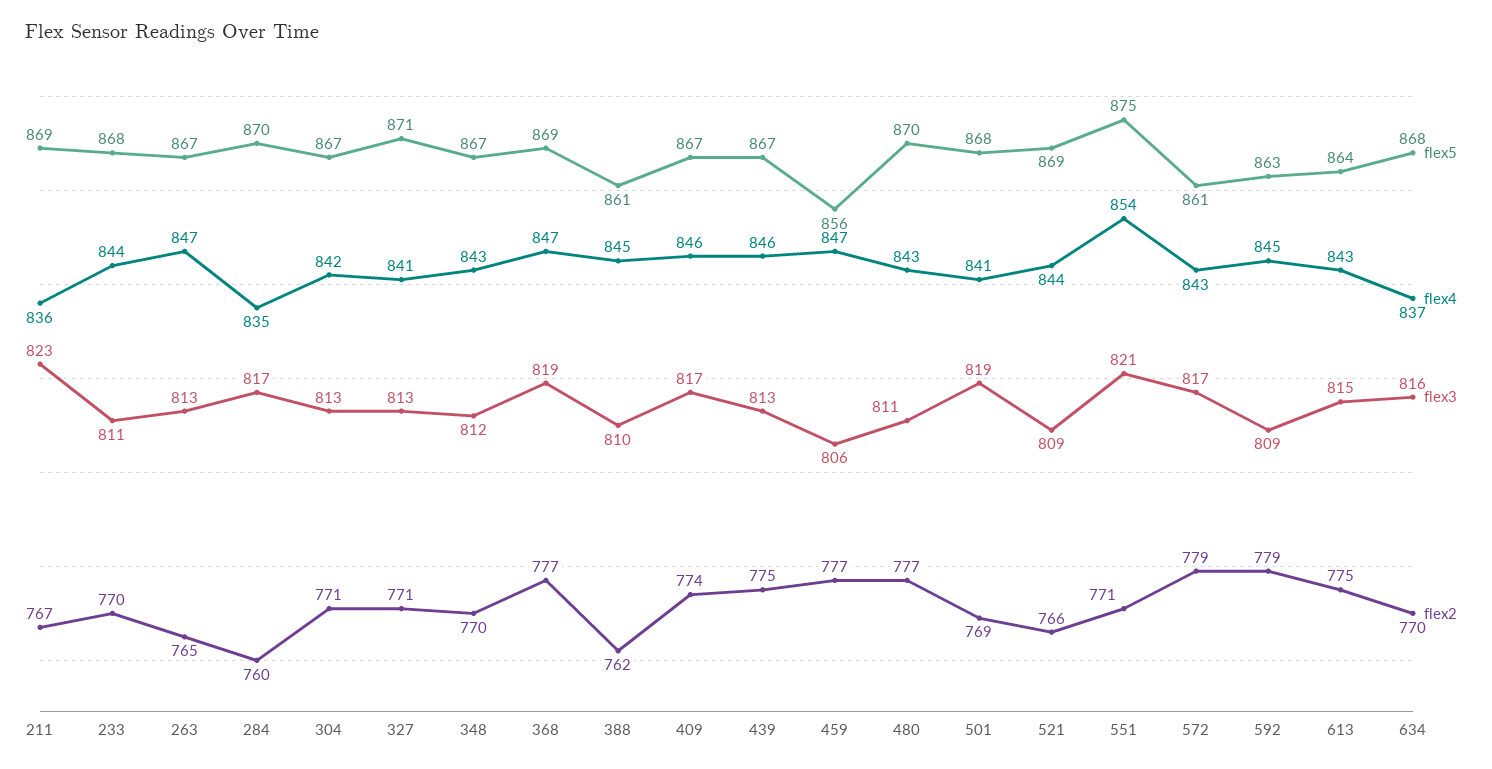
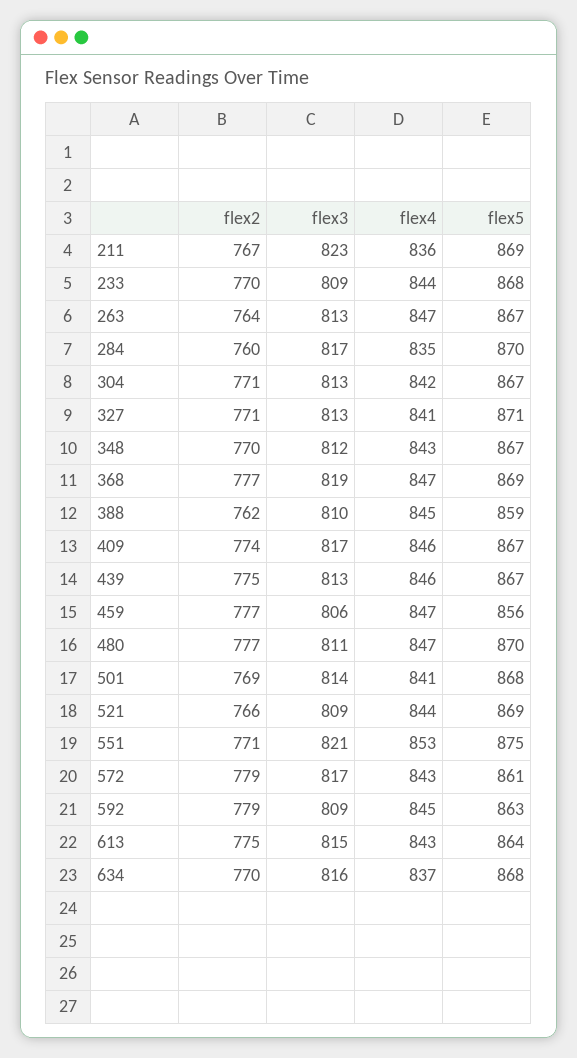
  {
    "flex5": {
      "211": 869,
      "233": 868,
      "263": 867,
      "284": 870,
      "304": 867,
      "327": 871,
      "348": 867,
      "368": 869,
-     "388": 861,
+     "388": 859,
      "409": 867,
      "439": 867,
      "459": 856,
      "480": 870,
      "501": 868,
      "521": 869,
      "551": 875,
      "572": 861,
      "592": 863,
      "613": 864,
      "634": 868
    },
    "flex4": {
      "211": 836,
      "233": 844,
      "263": 847,
      "284": 835,
      "304": 842,
      "327": 841,
      "348": 843,
      "368": 847,
      "388": 845,
      "409": 846,
      "439": 846,
      "459": 847,
-     "480": 843,
+     "480": 847,
      "501": 841,
      "521": 844,
-     "551": 854,
+     "551": 853,
      "572": 843,
      "592": 845,
      "613": 843,
      "634": 837
    },
    "flex3": {
      "211": 823,
-     "233": 811,
+     "233": 809,
      "263": 813,
      "284": 817,
      "304": 813,
      "327": 813,
      "348": 812,
      "368": 819,
      "388": 810,
      "409": 817,
      "439": 813,
      "459": 806,
      "480": 811,
-     "501": 819,
+     "501": 814,
      "521": 809,
      "551": 821,
      "572": 817,
      "592": 809,
      "613": 815,
      "634": 816
    },
    "flex2": {
      "211": 767,
      "233": 770,
-     "263": 765,
+     "263": 764,
      "284": 760,
      "304": 771,
      "327": 771,
      "348": 770,
      "368": 777,
      "388": 762,
      "409": 774,
      "439": 775,
      "459": 777,
      "480": 777,
      "501": 769,
      "521": 766,
      "551": 771,
      "572": 779,
      "592": 779,
      "613": 775,
      "634": 770
    }
  }

